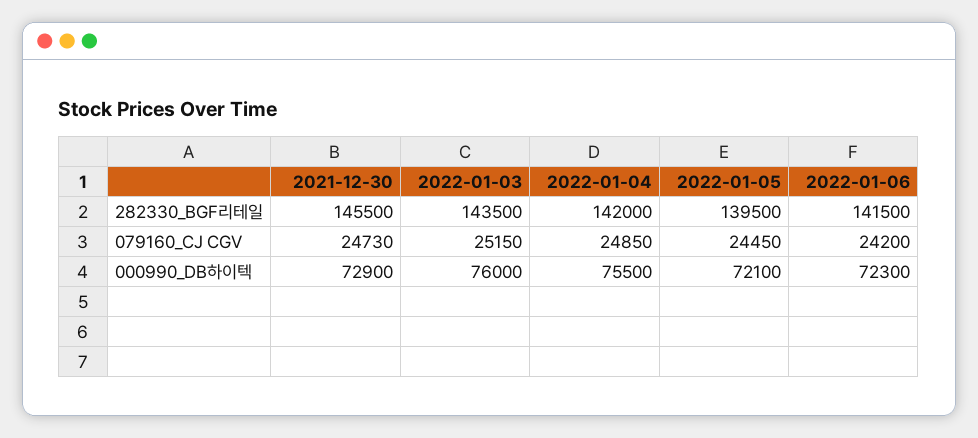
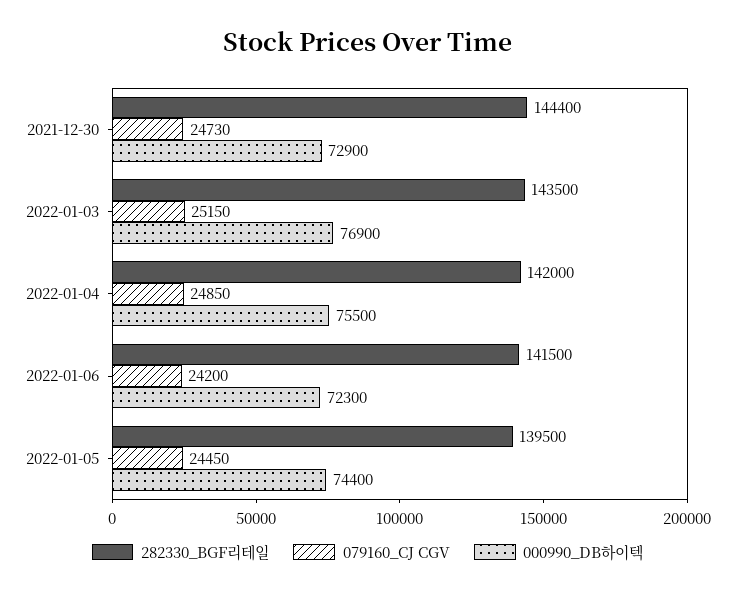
  {
    "282330_BGF리테일": {
-     "2021-12-30": 145500,
+     "2021-12-30": 144400,
      "2022-01-03": 143500,
      "2022-01-04": 142000,
      "2022-01-05": 139500,
      "2022-01-06": 141500
    },
    "079160_CJ CGV": {
      "2021-12-30": 24730,
      "2022-01-03": 25150,
      "2022-01-04": 24850,
      "2022-01-05": 24450,
      "2022-01-06": 24200
    },
    "000990_DB하이텍": {
      "2021-12-30": 72900,
-     "2022-01-03": 76000,
+     "2022-01-03": 76900,
      "2022-01-04": 75500,
-     "2022-01-05": 72100,
+     "2022-01-05": 74400,
      "2022-01-06": 72300
    }
  }

